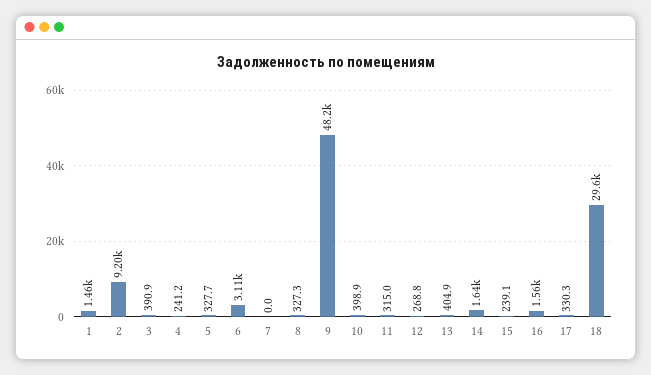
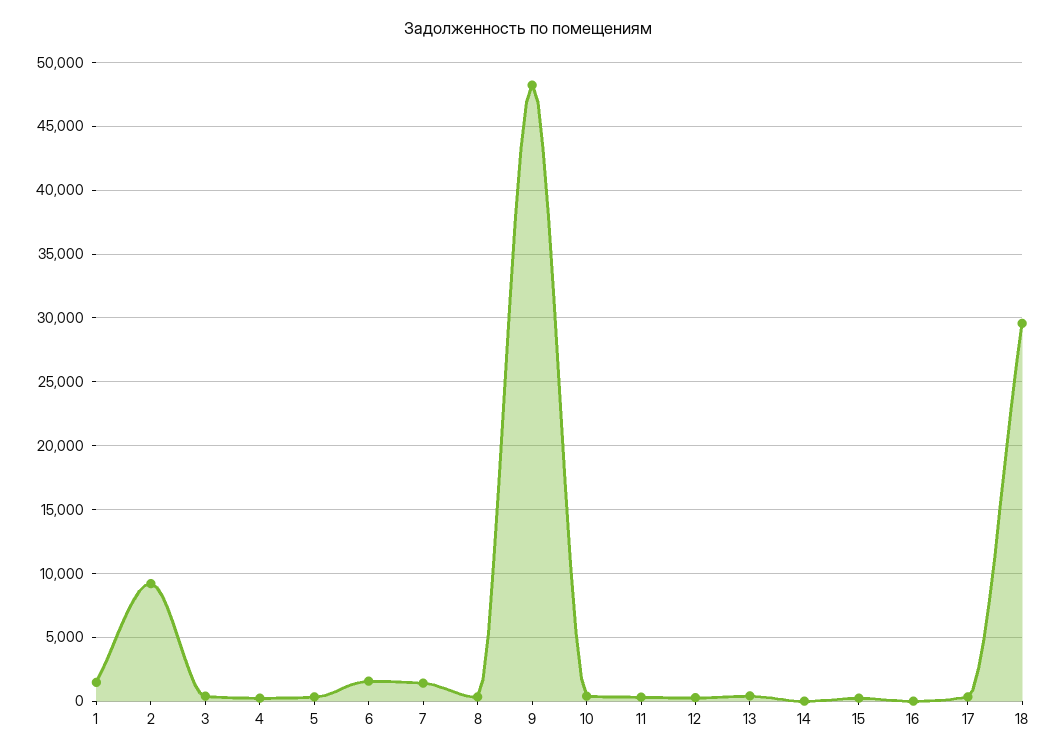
  {
    "1": 1460,
    "2": 9200,
    "3": 390.9,
    "4": 241.2,
    "5": 327.7,
-   "6": 3110,
+   "6": 1500,
-   "7": 0,
+   "7": 1500,
    "8": 327.3,
    "9": 48200,
    "10": 398.9,
    "11": 315,
    "12": 268.8,
    "13": 404.9,
-   "14": 1640,
+   "14": 0,
    "15": 239.1,
-   "16": 1560,
+   "16": 0,
    "17": 330.3,
    "18": 29600
  }

